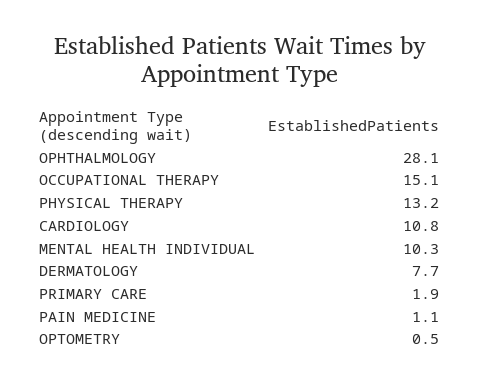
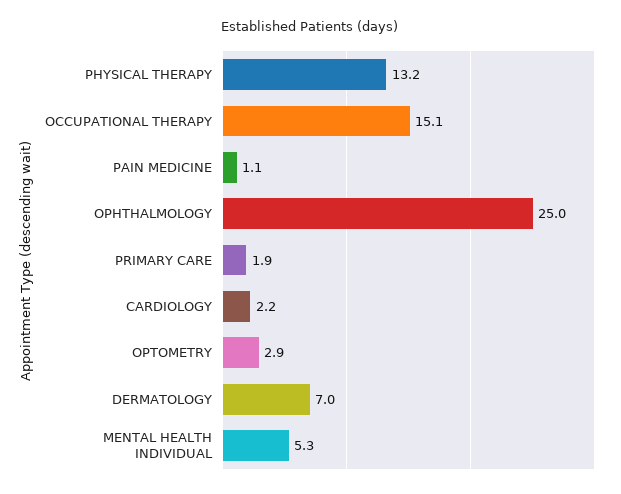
  {
-   "OPHTHALMOLOGY": 28.1,
+   "OPHTHALMOLOGY": 25,
    "OCCUPATIONAL THERAPY": 15.1,
    "PHYSICAL THERAPY": 13.2,
-   "CARDIOLOGY": 10.8,
+   "CARDIOLOGY": 2.2,
-   "MENTAL HEALTH INDIVIDUAL": 10.3,
+   "MENTAL HEALTH INDIVIDUAL": 5.3,
-   "DERMATOLOGY": 7.7,
+   "DERMATOLOGY": 7,
    "PRIMARY CARE": 1.9,
    "PAIN MEDICINE": 1.1,
-   "OPTOMETRY": 0.5
+   "OPTOMETRY": 2.9
  }

